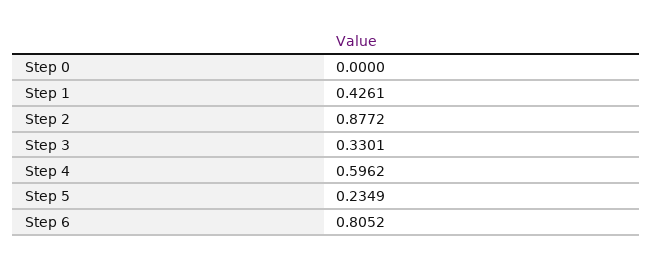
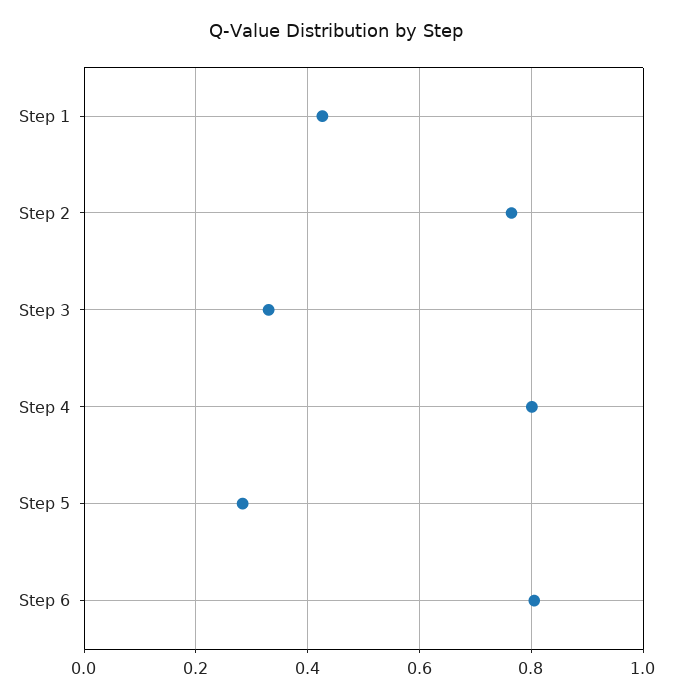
  {
-   "Step 0": 0,
    "Step 1": 0.4261,
-   "Step 2": 0.8772,
+   "Step 2": 0.76,
    "Step 3": 0.3301,
-   "Step 4": 0.5962,
+   "Step 4": 0.8,
-   "Step 5": 0.2349,
+   "Step 5": 0.28,
    "Step 6": 0.8052
  }

